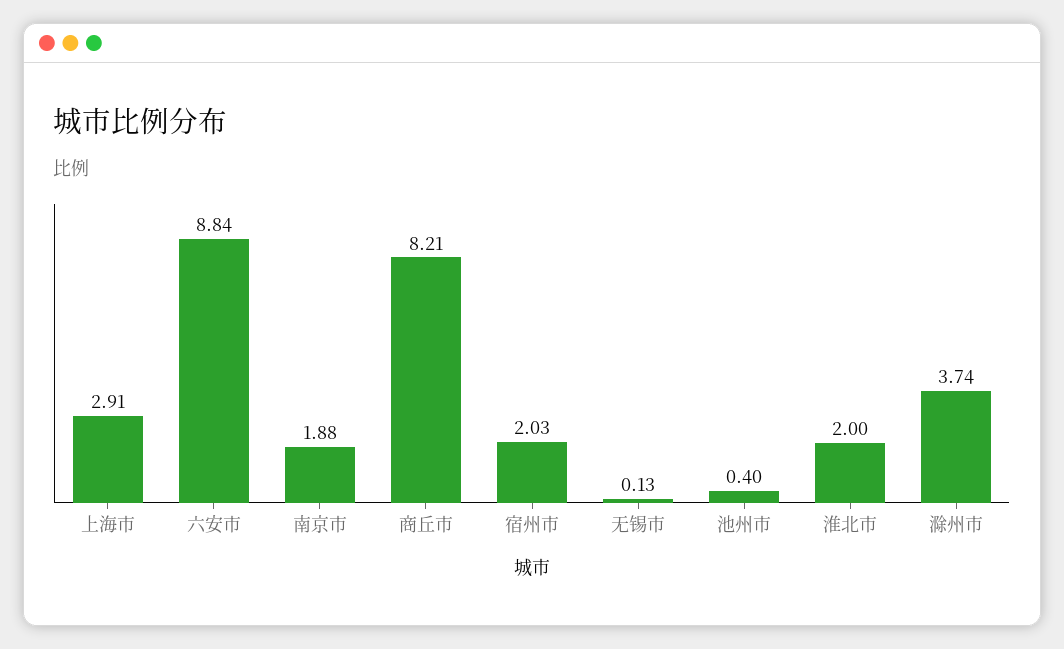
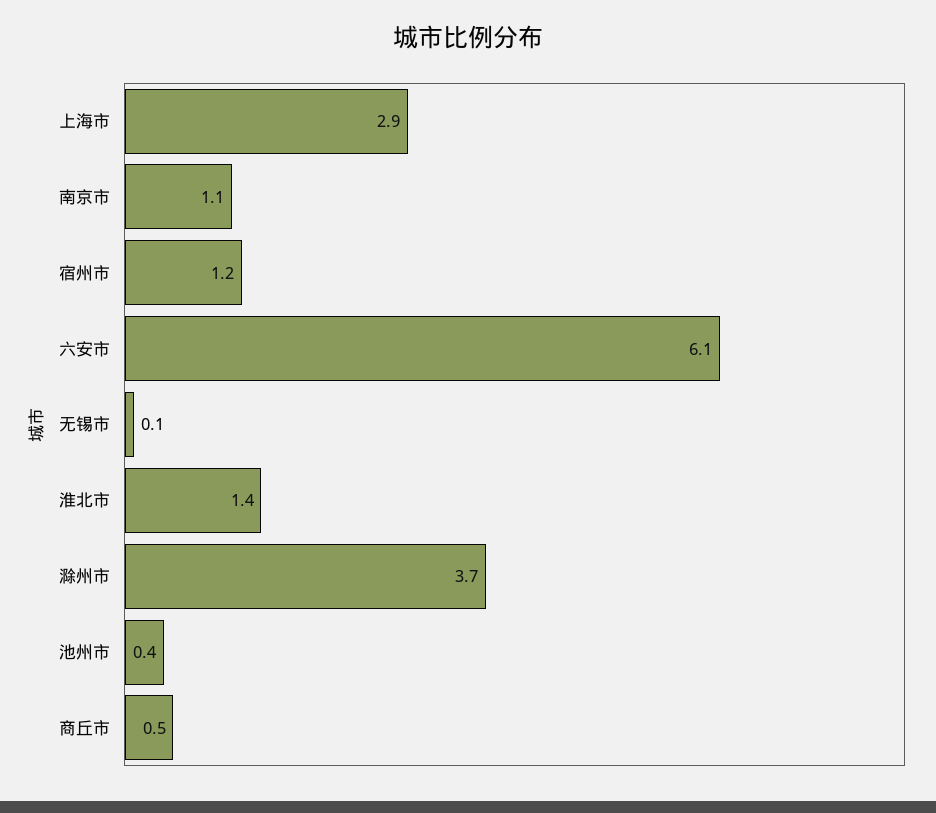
  {
    "上海市": 2.91,
-   "六安市": 8.84,
+   "六安市": 6.1,
-   "南京市": 1.88,
+   "南京市": 1.1,
-   "商丘市": 8.21,
+   "商丘市": 0.5,
-   "宿州市": 2.03,
+   "宿州市": 1.2,
    "无锡市": 0.13,
    "池州市": 0.4,
-   "淮北市": 2,
+   "淮北市": 1.4,
    "滁州市": 3.74
  }

